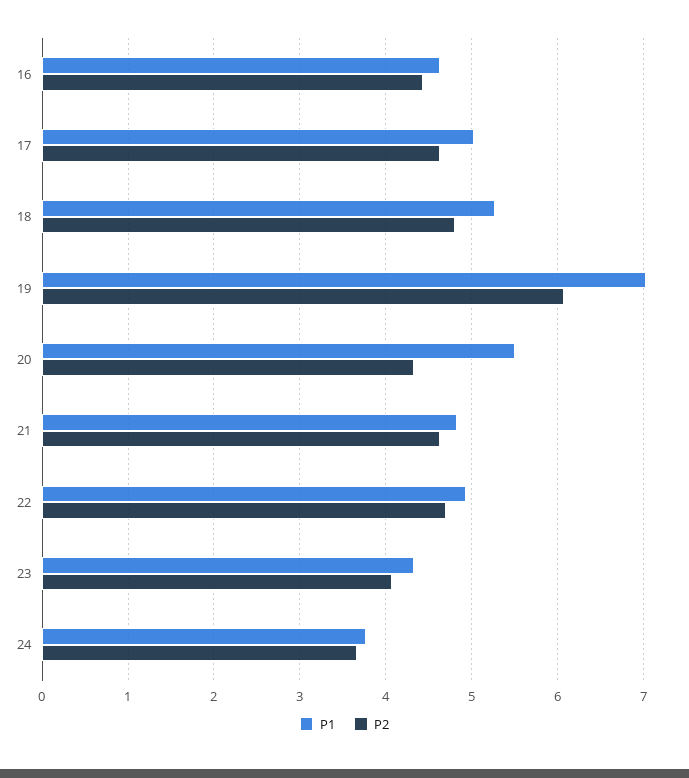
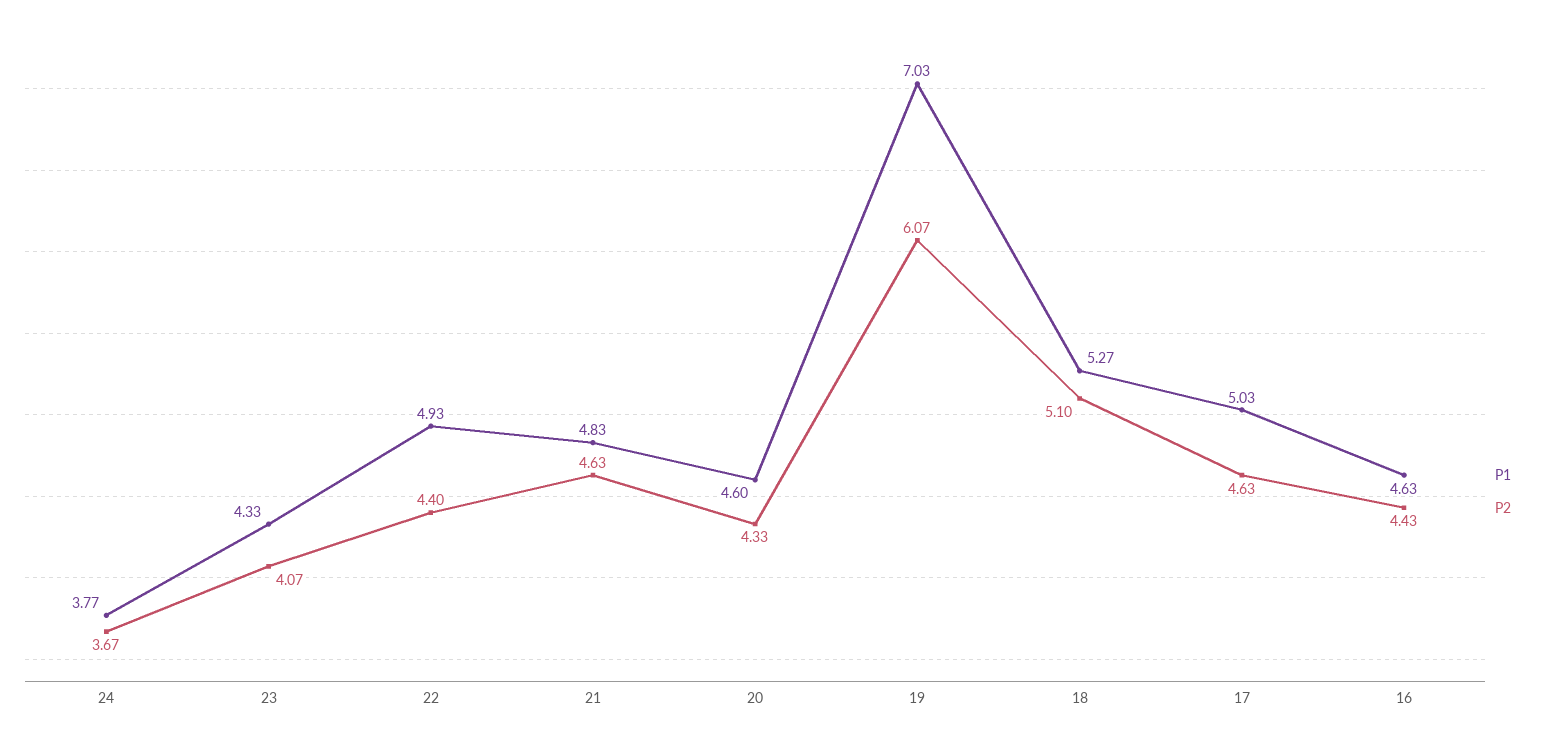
  {
    "P1": {
      "16": 4.63,
      "17": 5.03,
      "18": 5.27,
      "19": 7.03,
-     "20": 5.5,
+     "20": 4.6,
      "21": 4.83,
      "22": 4.93,
      "23": 4.33,
      "24": 3.77
    },
    "P2": {
      "16": 4.43,
      "17": 4.63,
-     "18": 4.8,
+     "18": 5.1,
      "19": 6.07,
      "20": 4.33,
      "21": 4.63,
-     "22": 4.7,
+     "22": 4.4,
      "23": 4.07,
      "24": 3.67
    }
  }

